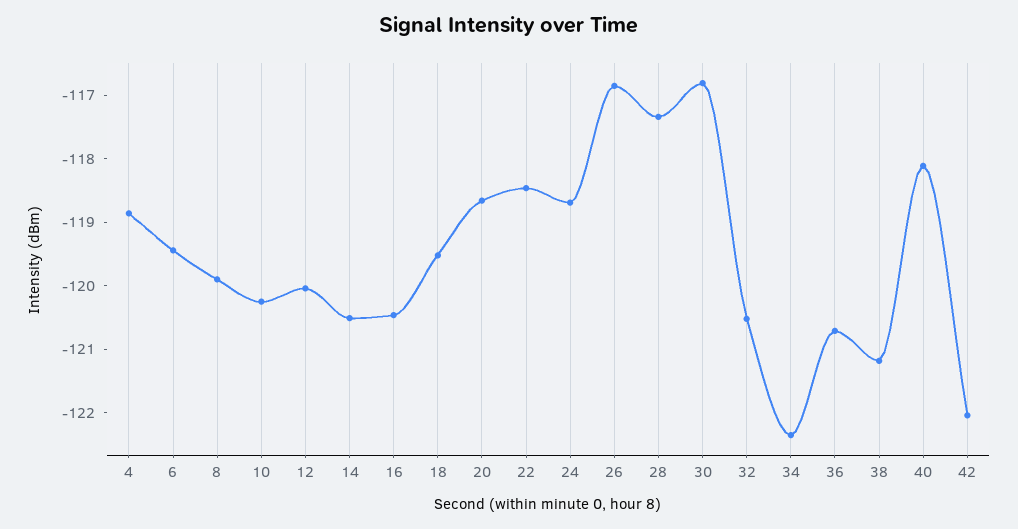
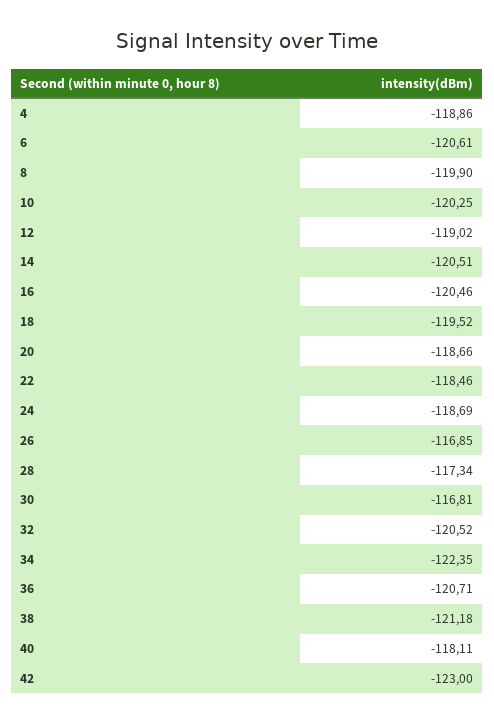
  {
    "4": -118.86,
-   "6": -119.4,
+   "6": -120.61,
    "8": -119.9,
    "10": -120.25,
-   "12": -120,
+   "12": -119.02,
    "14": -120.51,
    "16": -120.46,
    "18": -119.52,
    "20": -118.66,
    "22": -118.46,
    "24": -118.69,
    "26": -116.85,
    "28": -117.34,
    "30": -116.81,
    "32": -120.52,
    "34": -122.35,
    "36": -120.71,
    "38": -121.18,
    "40": -118.11,
-   "42": -122
+   "42": -123
  }

